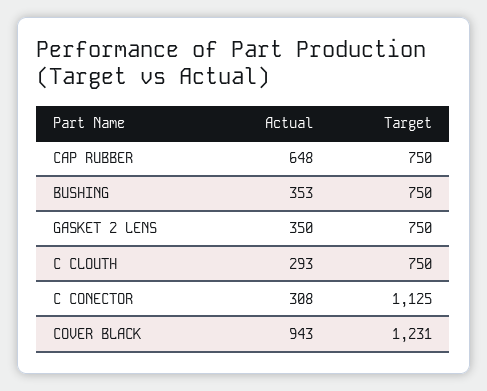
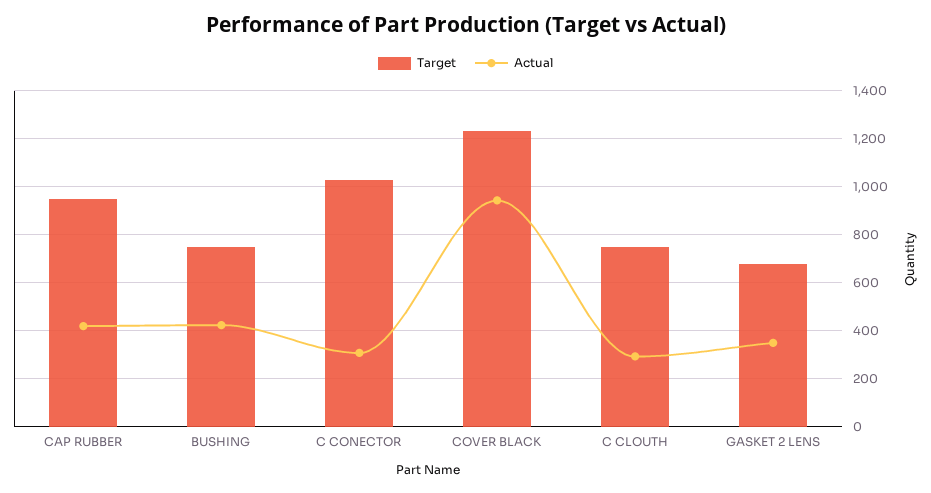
  {
    "Actual": {
-     "CAP RUBBER": 648,
+     "CAP RUBBER": 425,
-     "BUSHING": 353,
+     "BUSHING": 425,
      "GASKET 2 LENS": 350,
      "C CLOUTH": 293,
      "C CONECTOR": 308,
      "COVER BLACK": 943
    },
    "Target": {
-     "CAP RUBBER": 750,
+     "CAP RUBBER": 950,
      "BUSHING": 750,
-     "GASKET 2 LENS": 750,
+     "GASKET 2 LENS": 675,
      "C CLOUTH": 750,
-     "C CONECTOR": 1125,
+     "C CONECTOR": 1025,
      "COVER BLACK": 1231
    }
  }

